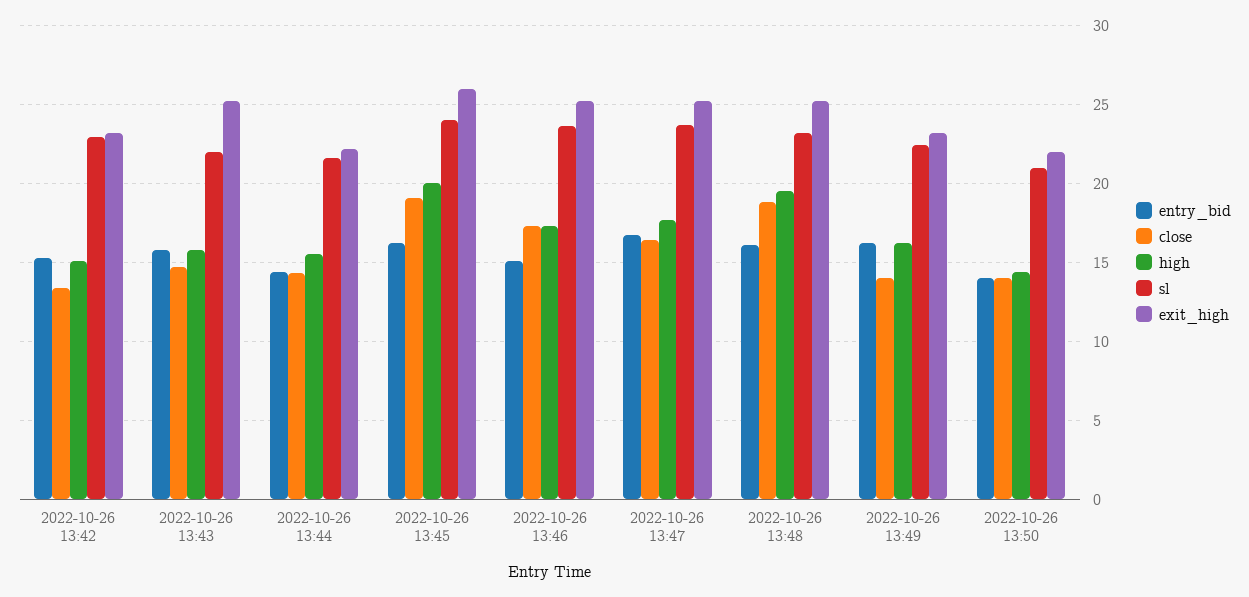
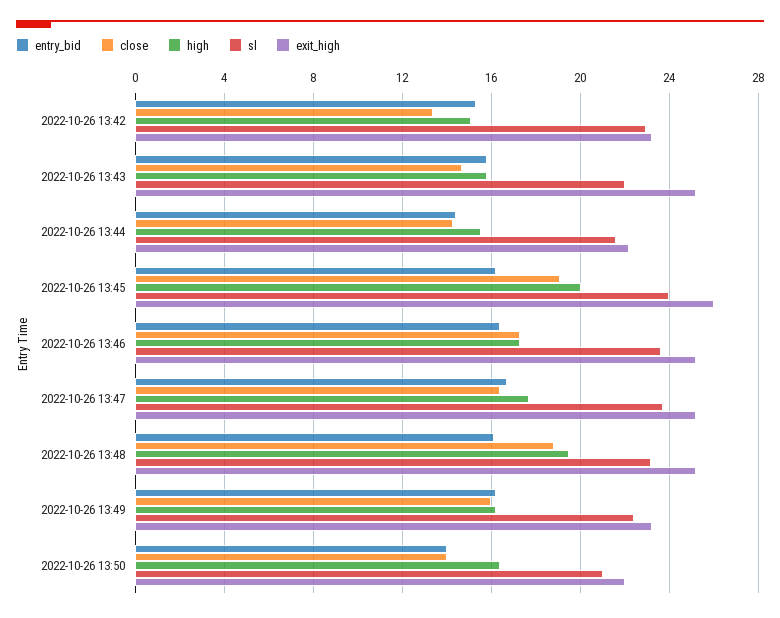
  {
    "entry_bid": {
      "2022-10-26 13:42": 15.5,
      "2022-10-26 13:43": 16,
      "2022-10-26 13:44": 14.5,
      "2022-10-26 13:45": 16,
-     "2022-10-26 13:46": 15,
+     "2022-10-26 13:46": 16.5,
      "2022-10-26 13:47": 16.5,
      "2022-10-26 13:48": 16,
      "2022-10-26 13:49": 16,
      "2022-10-26 13:50": 14
    },
    "close": {
      "2022-10-26 13:42": 13.5,
      "2022-10-26 13:43": 14.5,
      "2022-10-26 13:44": 14.5,
      "2022-10-26 13:45": 19,
      "2022-10-26 13:46": 17.5,
      "2022-10-26 13:47": 16.5,
      "2022-10-26 13:48": 19,
-     "2022-10-26 13:49": 14,
+     "2022-10-26 13:49": 16,
      "2022-10-26 13:50": 14
    },
    "high": {
      "2022-10-26 13:42": 15,
      "2022-10-26 13:43": 16,
      "2022-10-26 13:44": 15.5,
      "2022-10-26 13:45": 20,
      "2022-10-26 13:46": 17.5,
      "2022-10-26 13:47": 17.5,
      "2022-10-26 13:48": 19.5,
      "2022-10-26 13:49": 16,
-     "2022-10-26 13:50": 14.5
+     "2022-10-26 13:50": 16.5
    },
    "sl": {
      "2022-10-26 13:42": 23,
      "2022-10-26 13:43": 22,
      "2022-10-26 13:44": 21.5,
      "2022-10-26 13:45": 24,
      "2022-10-26 13:46": 23.5,
      "2022-10-26 13:47": 23.5,
      "2022-10-26 13:48": 23,
      "2022-10-26 13:49": 22.5,
      "2022-10-26 13:50": 21
    },
    "exit_high": {
      "2022-10-26 13:42": 23,
      "2022-10-26 13:43": 25,
      "2022-10-26 13:44": 22,
      "2022-10-26 13:45": 26,
      "2022-10-26 13:46": 25,
      "2022-10-26 13:47": 25,
      "2022-10-26 13:48": 25,
      "2022-10-26 13:49": 23,
      "2022-10-26 13:50": 22
    }
  }

